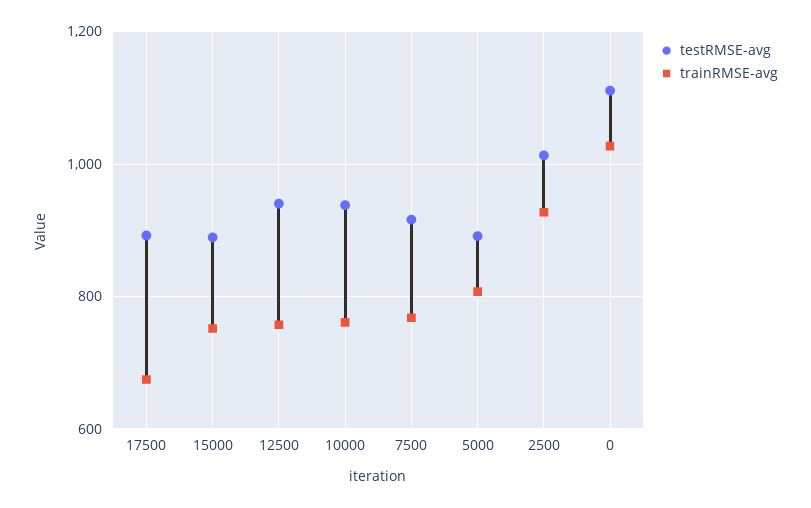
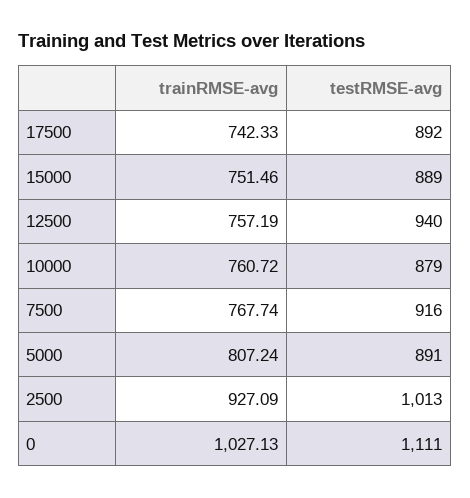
  {
    "testRMSE-avg": {
      "17500": 892,
      "15000": 889,
      "12500": 940,
-     "10000": 940,
+     "10000": 879,
      "7500": 916,
      "5000": 891,
      "2500": 1013,
      "0": 1111
    },
    "trainRMSE-avg": {
-     "17500": 680,
+     "17500": 742.33,
      "15000": 751.46,
      "12500": 757.19,
      "10000": 760.72,
      "7500": 767.74,
      "5000": 807.24,
      "2500": 927.09,
      "0": 1027.13
    }
  }

